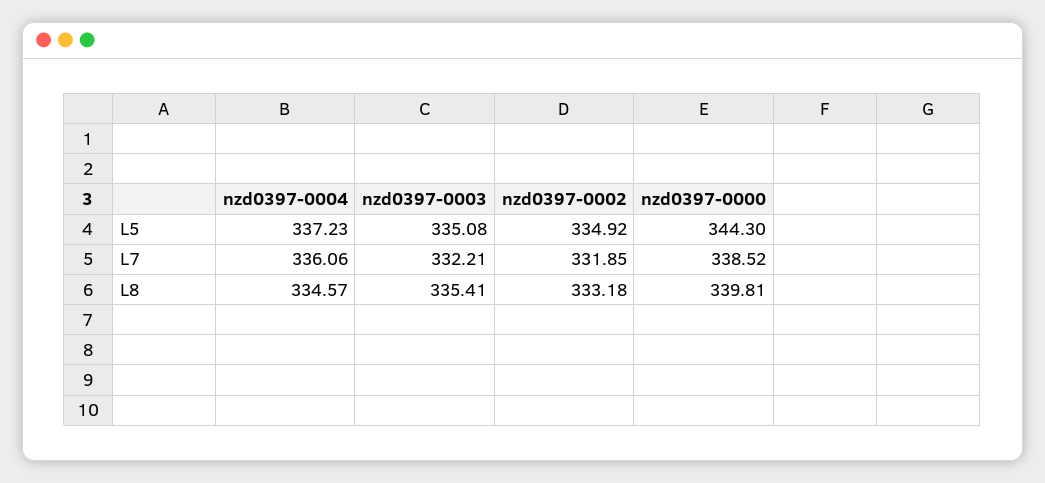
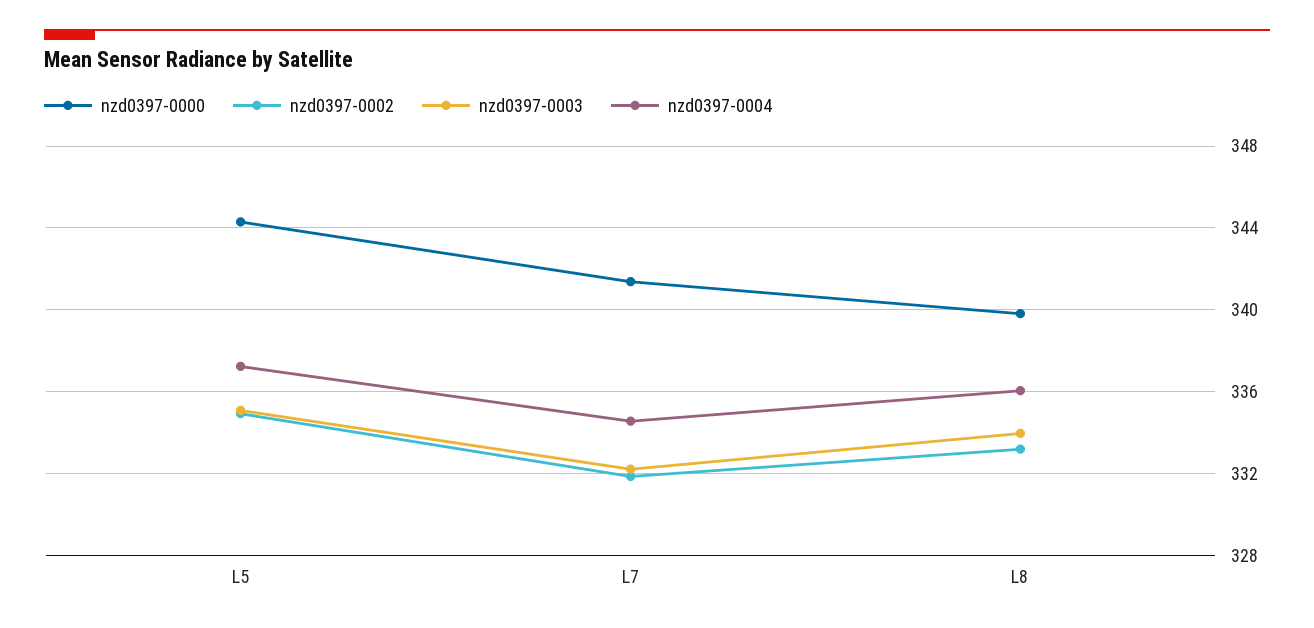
  {
    "nzd0397-0004": {
      "L5": 337.23,
-     "L7": 336.06,
+     "L7": 334.5,
-     "L8": 334.57
+     "L8": 336
    },
    "nzd0397-0003": {
      "L5": 335.08,
      "L7": 332.21,
-     "L8": 335.41
+     "L8": 334
    },
    "nzd0397-0002": {
      "L5": 334.92,
      "L7": 331.85,
      "L8": 333.18
    },
    "nzd0397-0000": {
      "L5": 344.3,
-     "L7": 338.52,
+     "L7": 341.5,
      "L8": 339.81
    }
  }

